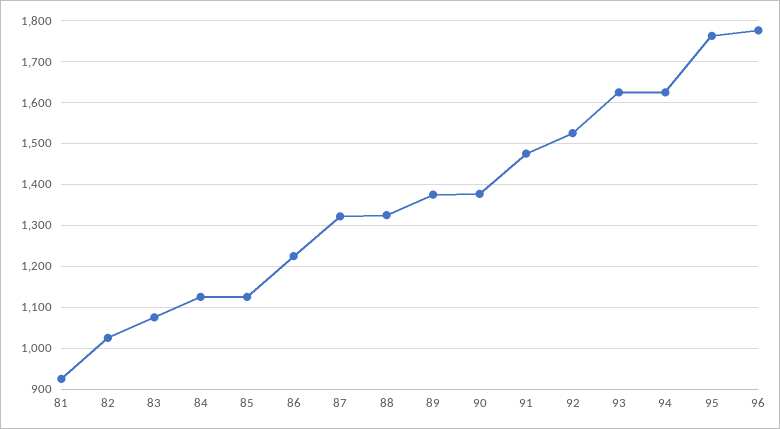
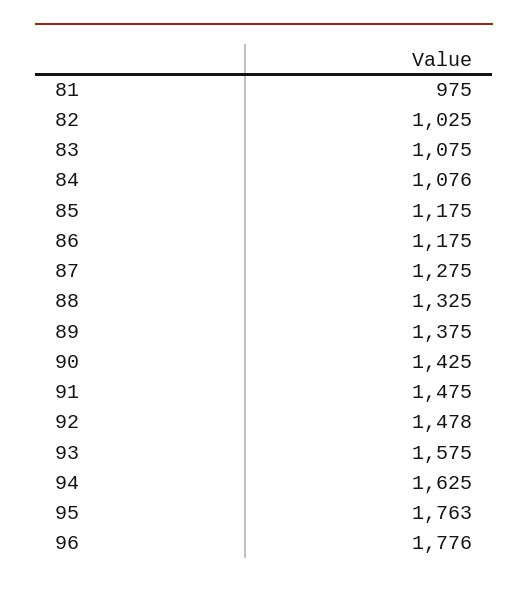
  {
-   "81": 920,
+   "81": 975,
    "82": 1025,
    "83": 1075,
-   "84": 1120,
+   "84": 1076,
-   "85": 1120,
+   "85": 1175,
-   "86": 1220,
+   "86": 1175,
-   "87": 1320,
+   "87": 1275,
    "88": 1325,
    "89": 1375,
-   "90": 1380,
+   "90": 1425,
    "91": 1475,
-   "92": 1520,
+   "92": 1478,
-   "93": 1620,
+   "93": 1575,
    "94": 1625,
    "95": 1763,
    "96": 1776
  }

